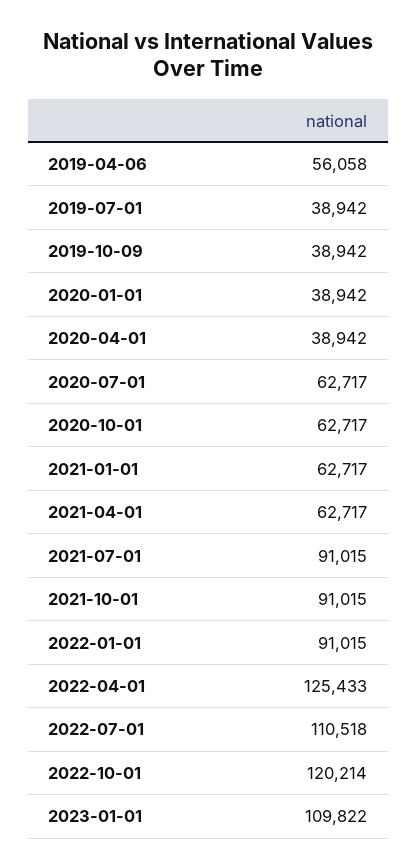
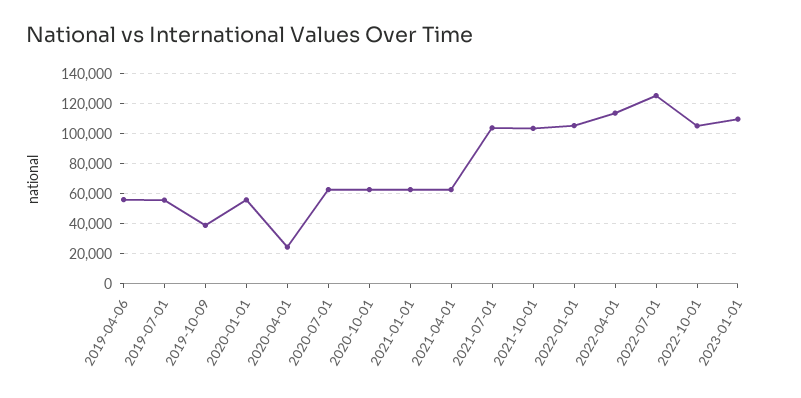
  {
    "2019-04-06": 56058,
-   "2019-07-01": 38942,
+   "2019-07-01": 55000,
    "2019-10-09": 38942,
-   "2020-01-01": 38942,
+   "2020-01-01": 55000,
-   "2020-04-01": 38942,
+   "2020-04-01": 25000,
    "2020-07-01": 62717,
    "2020-10-01": 62717,
    "2021-01-01": 62717,
    "2021-04-01": 62717,
-   "2021-07-01": 91015,
+   "2021-07-01": 105000,
-   "2021-10-01": 91015,
+   "2021-10-01": 105000,
-   "2022-01-01": 91015,
+   "2022-01-01": 105000,
-   "2022-04-01": 125433,
+   "2022-04-01": 115000,
-   "2022-07-01": 110518,
+   "2022-07-01": 125000,
-   "2022-10-01": 120214,
+   "2022-10-01": 105000,
    "2023-01-01": 109822
  }

